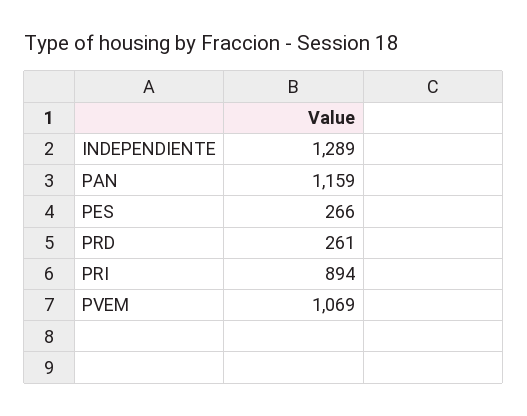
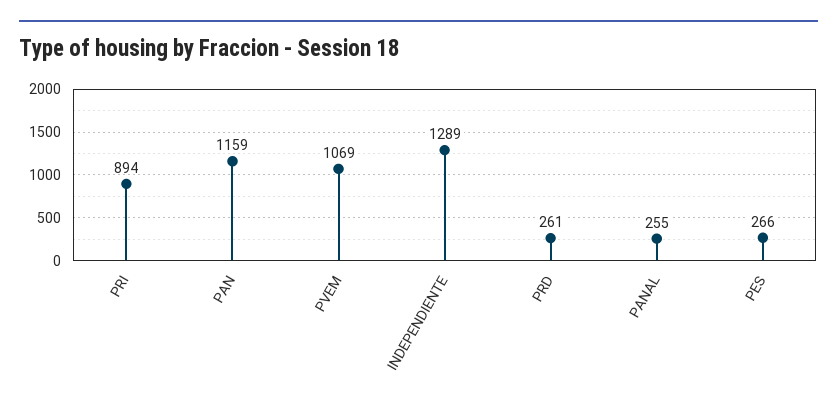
  {
    "INDEPENDIENTE": 1289,
    "PAN": 1159,
    "PES": 266,
    "PRD": 261,
    "PRI": 894,
-   "PVEM": 1069
+   "PVEM": 1069,
+   "PANAL": 255
  }

